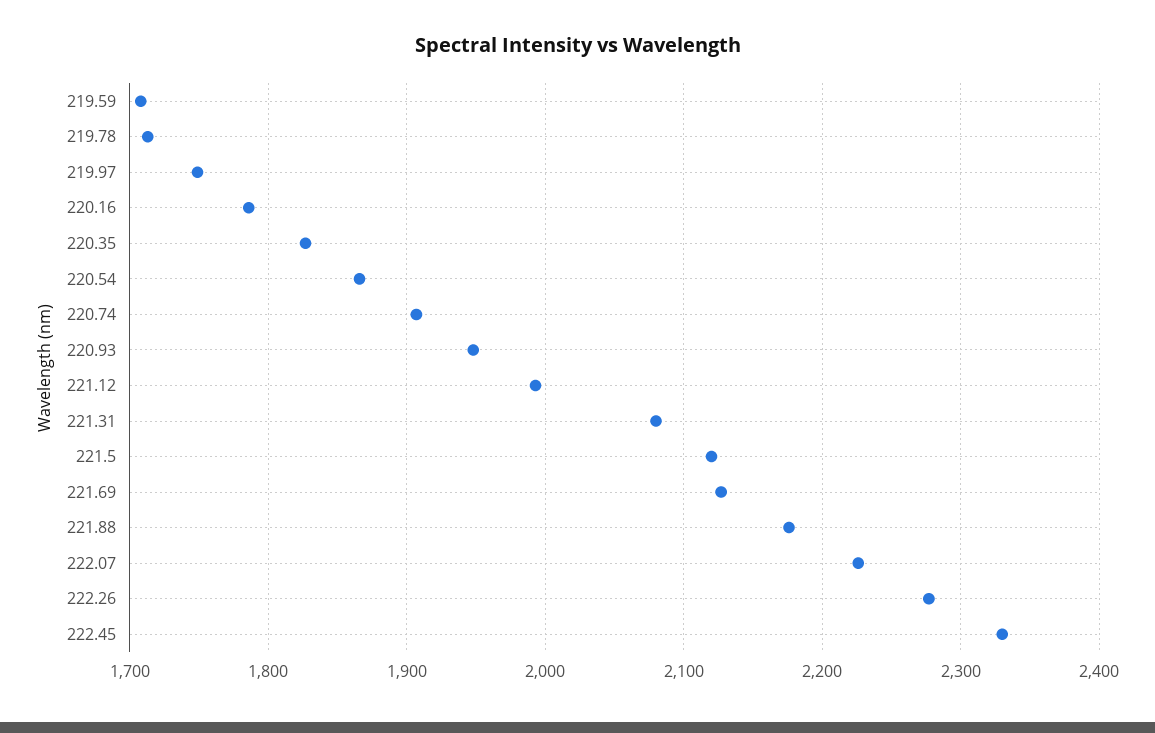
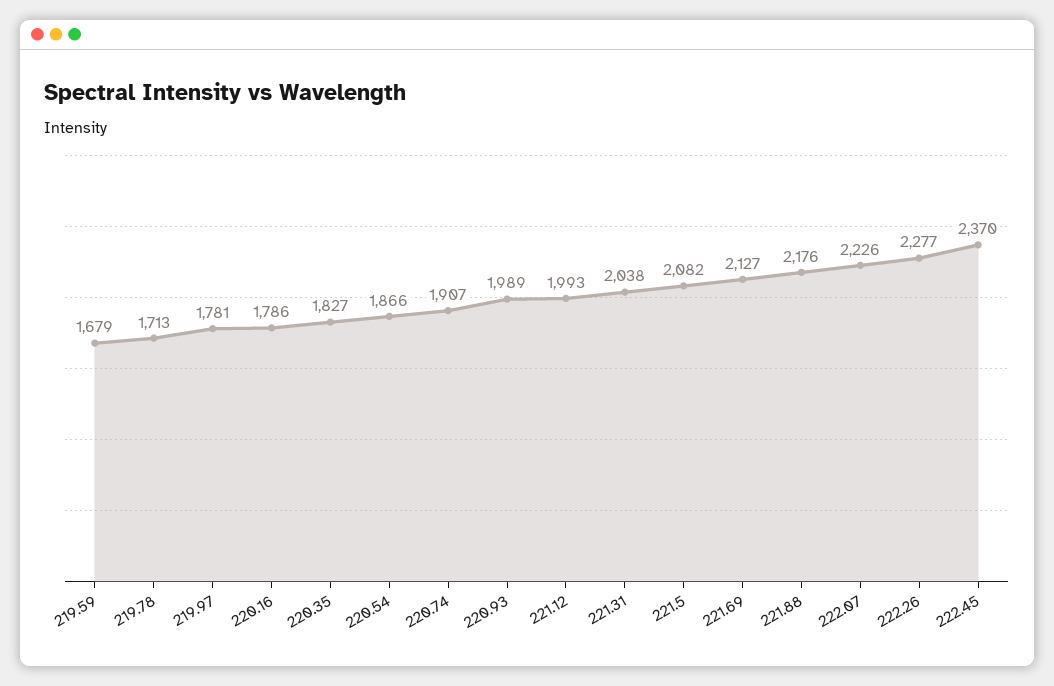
  {
-   "219.59": 1710,
+   "219.59": 1679,
    "219.78": 1713,
-   "219.97": 1750,
+   "219.97": 1781,
    "220.16": 1786,
    "220.35": 1827,
    "220.54": 1866,
    "220.74": 1907,
-   "220.93": 1950,
+   "220.93": 1989,
    "221.12": 1993,
-   "221.31": 2080,
+   "221.31": 2038,
-   "221.5": 2120,
+   "221.5": 2082,
    "221.69": 2127,
    "221.88": 2176,
    "222.07": 2226,
    "222.26": 2277,
-   "222.45": 2330
+   "222.45": 2370
  }

